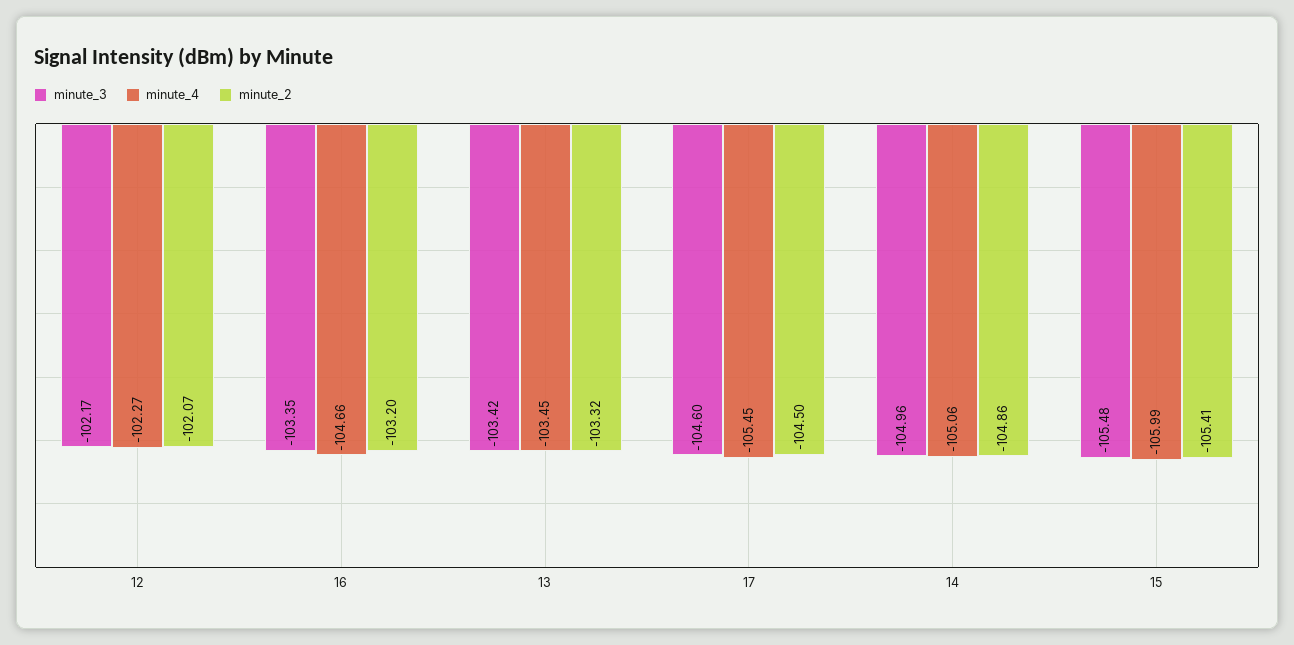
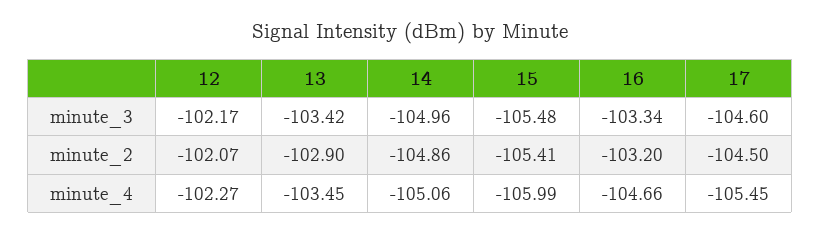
  {
    "minute_3": {
      "12": -102.17,
-     "16": -103.35,
+     "16": -103.34,
      "13": -103.42,
      "17": -104.6,
      "14": -104.96,
      "15": -105.48
    },
    "minute_4": {
      "12": -102.27,
      "16": -104.66,
      "13": -103.45,
      "17": -105.45,
      "14": -105.06,
      "15": -105.99
    },
    "minute_2": {
      "12": -102.07,
      "16": -103.2,
-     "13": -103.32,
+     "13": -102.9,
      "17": -104.5,
      "14": -104.86,
      "15": -105.41
    }
  }

